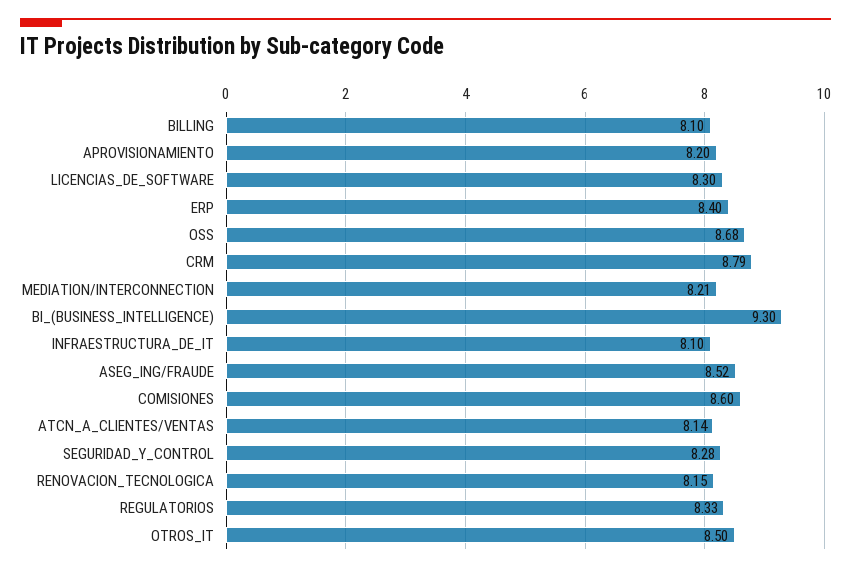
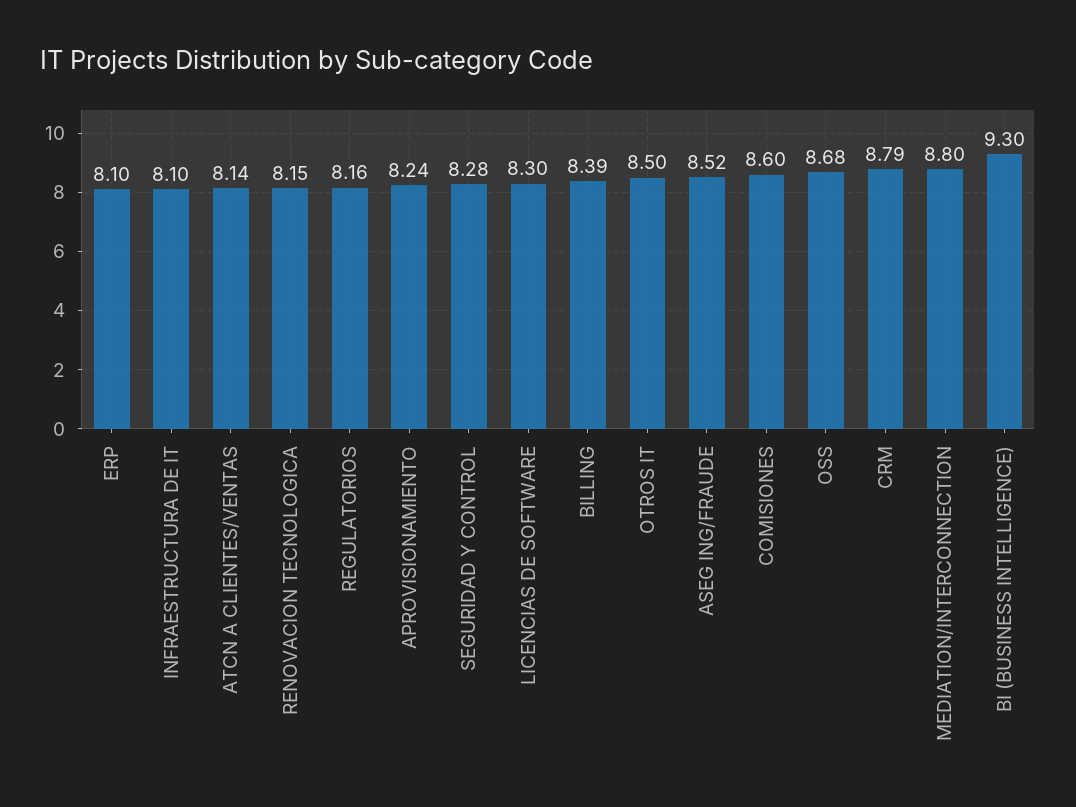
  {
-   "BILLING": 8.1,
+   "BILLING": 8.39,
-   "APROVISIONAMIENTO": 8.2,
+   "APROVISIONAMIENTO": 8.24,
    "LICENCIAS_DE_SOFTWARE": 8.3,
-   "ERP": 8.4,
+   "ERP": 8.1,
    "OSS": 8.68,
    "CRM": 8.79,
-   "MEDIATION/INTERCONNECTION": 8.21,
+   "MEDIATION/INTERCONNECTION": 8.8,
    "BI_(BUSINESS_INTELLIGENCE)": 9.3,
    "INFRAESTRUCTURA_DE_IT": 8.1,
    "ASEG_ING/FRAUDE": 8.52,
    "COMISIONES": 8.6,
    "ATCN_A_CLIENTES/VENTAS": 8.14,
    "SEGURIDAD_Y_CONTROL": 8.28,
    "RENOVACION_TECNOLOGICA": 8.15,
-   "REGULATORIOS": 8.33,
+   "REGULATORIOS": 8.16,
    "OTROS_IT": 8.5
  }

